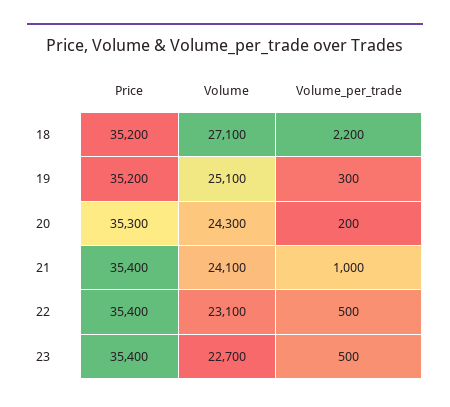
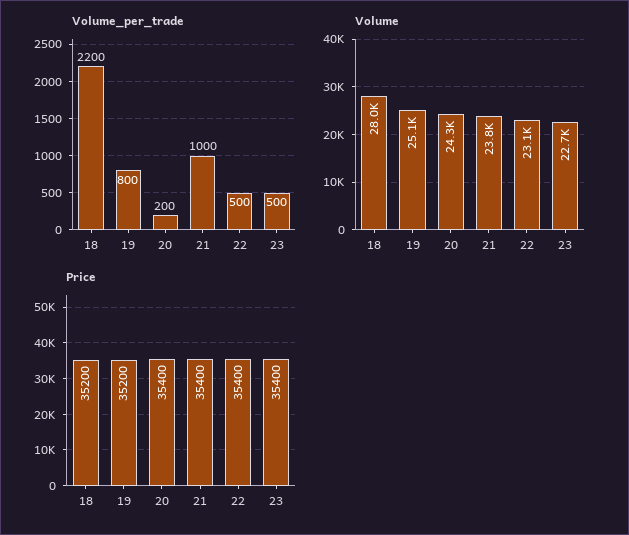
  {
    "Price": {
      "18": 35200,
      "19": 35200,
-     "20": 35300,
+     "20": 35400,
      "21": 35400,
      "22": 35400,
      "23": 35400
    },
    "Volume": {
-     "18": 27100,
+     "18": 28000,
      "19": 25100,
      "20": 24300,
-     "21": 24100,
+     "21": 23800,
      "22": 23100,
      "23": 22700
    },
    "Volume_per_trade": {
      "18": 2200,
-     "19": 300,
+     "19": 800,
      "20": 200,
      "21": 1000,
      "22": 500,
      "23": 500
    }
  }

